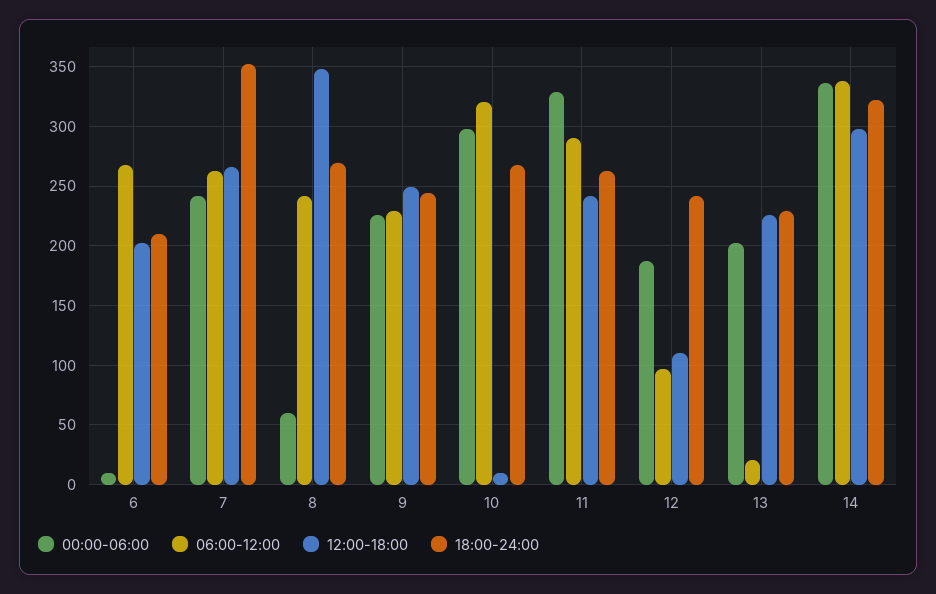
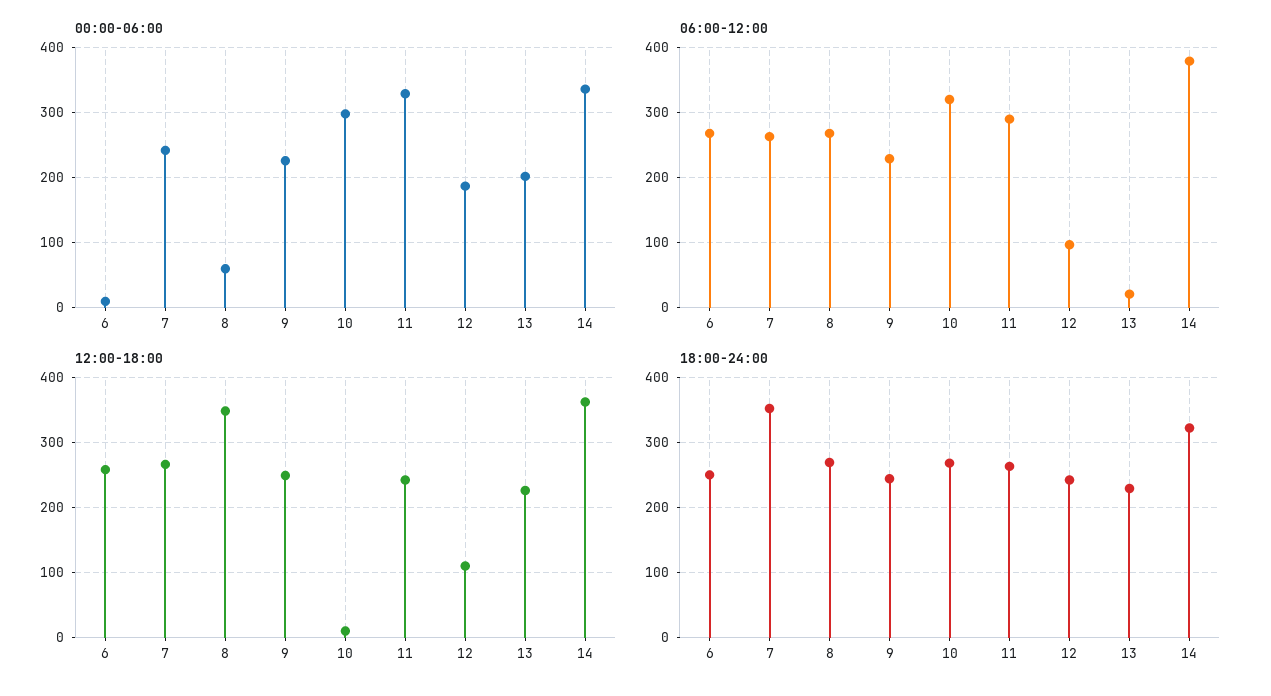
  {
    "00:00-06:00": {
      "6": 10,
      "7": 240,
      "8": 60,
      "9": 230,
      "10": 300,
      "11": 330,
      "12": 190,
      "13": 200,
      "14": 340
    },
    "06:00-12:00": {
      "6": 270,
      "7": 260,
-     "8": 240,
+     "8": 270,
      "9": 230,
      "10": 320,
      "11": 290,
      "12": 100,
      "13": 20,
-     "14": 340
+     "14": 380
    },
    "12:00-18:00": {
-     "6": 200,
+     "6": 260,
      "7": 270,
      "8": 350,
      "9": 250,
      "10": 10,
      "11": 240,
      "12": 110,
      "13": 230,
-     "14": 300
+     "14": 360
    },
    "18:00-24:00": {
-     "6": 210,
+     "6": 250,
      "7": 350,
      "8": 270,
      "9": 240,
      "10": 270,
      "11": 260,
      "12": 240,
      "13": 230,
      "14": 320
    }
  }

